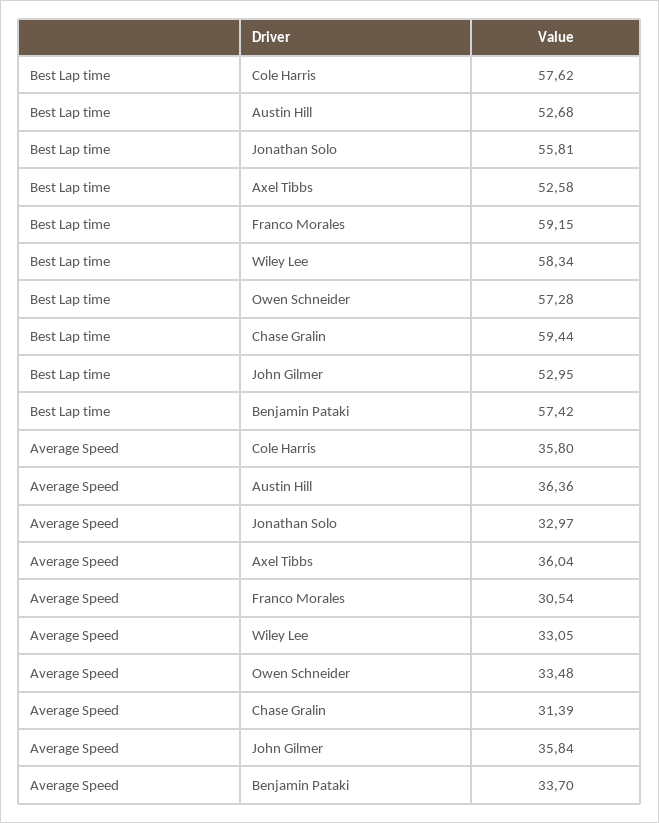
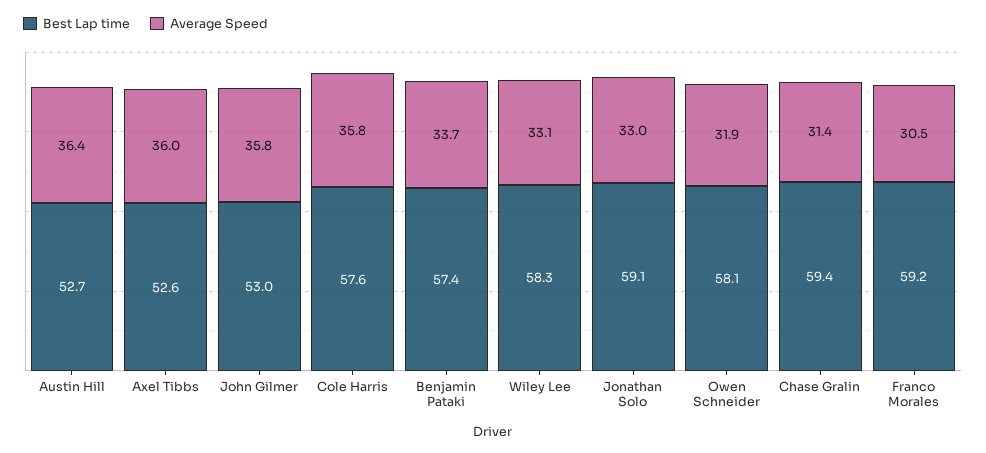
  {
    "Best Lap time": {
      "Cole Harris": 57.62,
      "Austin Hill": 52.68,
-     "Jonathan Solo": 55.81,
+     "Jonathan Solo": 59.1,
      "Axel Tibbs": 52.58,
      "Franco Morales": 59.15,
      "Wiley Lee": 58.34,
-     "Owen Schneider": 57.28,
+     "Owen Schneider": 58.1,
      "Chase Gralin": 59.44,
      "John Gilmer": 52.95,
      "Benjamin Pataki": 57.42
    },
    "Average Speed": {
      "Cole Harris": 35.8,
      "Austin Hill": 36.36,
      "Jonathan Solo": 32.97,
      "Axel Tibbs": 36.04,
      "Franco Morales": 30.54,
      "Wiley Lee": 33.05,
-     "Owen Schneider": 33.48,
+     "Owen Schneider": 31.9,
      "Chase Gralin": 31.39,
      "John Gilmer": 35.84,
      "Benjamin Pataki": 33.7
    }
  }

